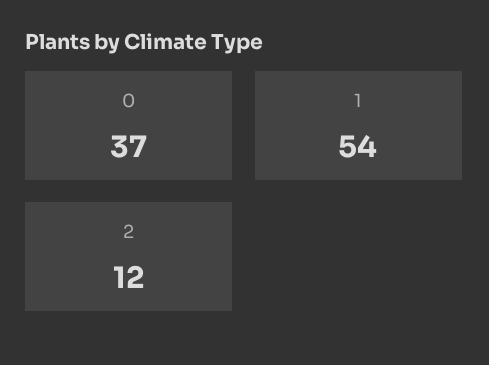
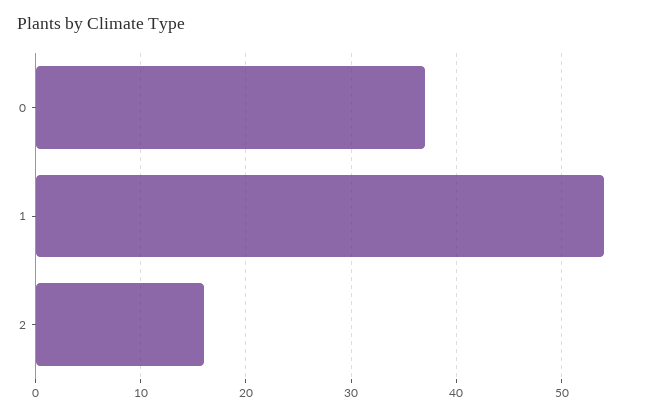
  {
    "0": 37,
    "1": 54,
-   "2": 12
+   "2": 16
  }

